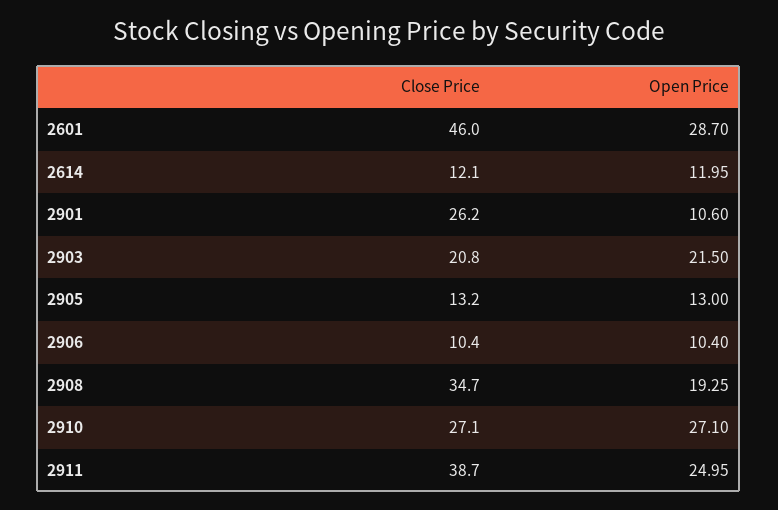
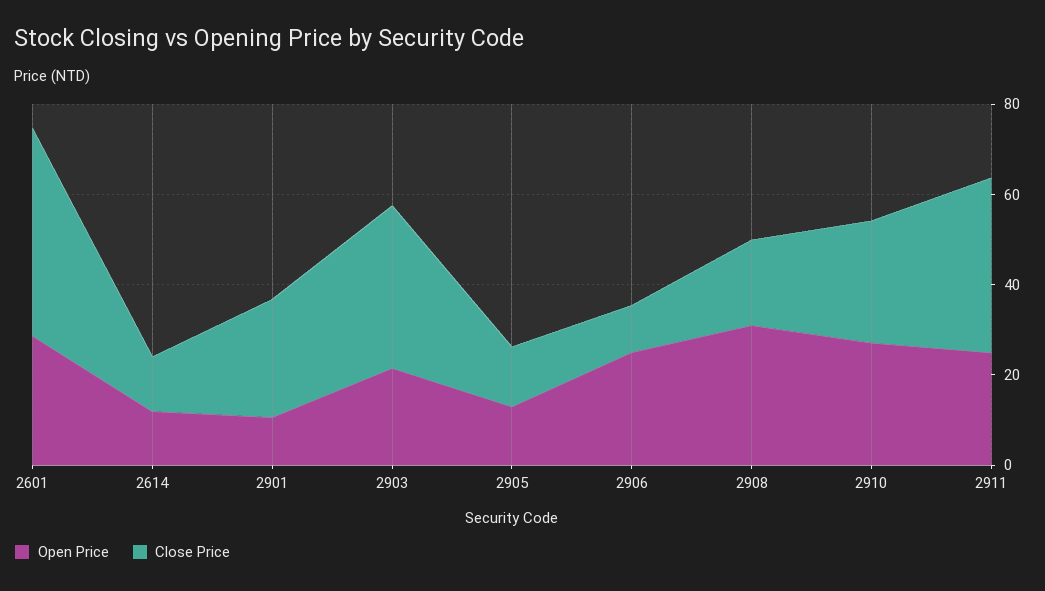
  {
    "Close Price": {
      "2601": 46,
      "2614": 12.1,
      "2901": 26.2,
-     "2903": 20.8,
+     "2903": 35,
      "2905": 13.2,
      "2906": 10.4,
-     "2908": 34.7,
+     "2908": 20,
      "2910": 27.1,
      "2911": 38.7
    },
    "Open Price": {
      "2601": 28.7,
      "2614": 11.95,
      "2901": 10.6,
      "2903": 21.5,
      "2905": 13,
-     "2906": 10.4,
+     "2906": 25,
-     "2908": 19.25,
+     "2908": 30,
      "2910": 27.1,
      "2911": 24.95
    }
  }

